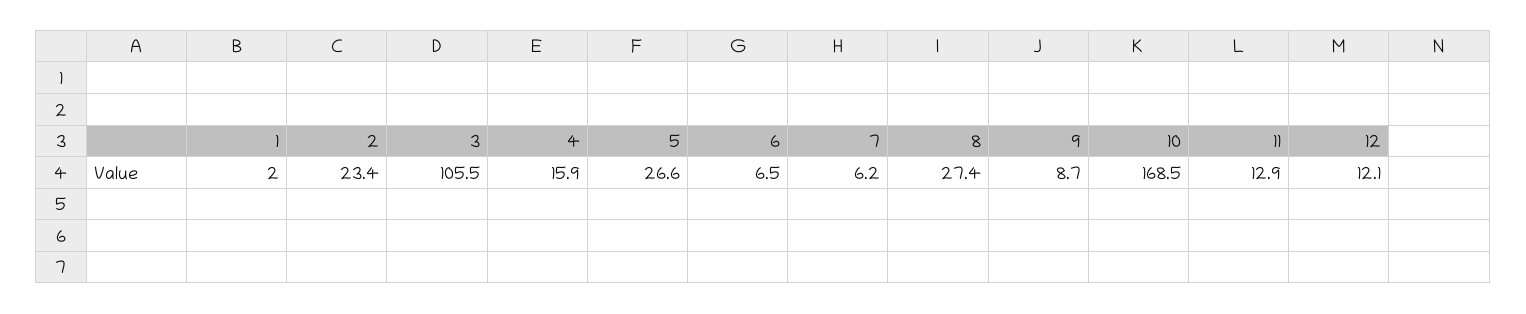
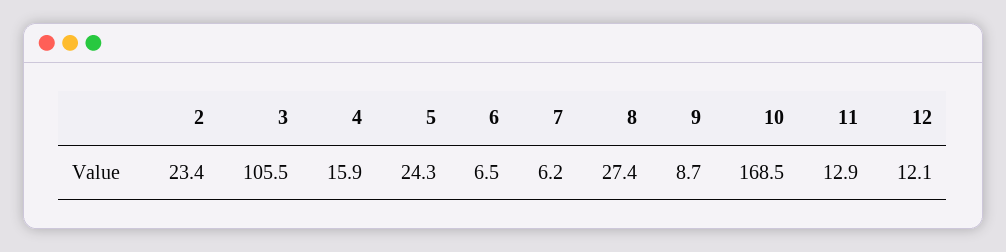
  {
-   "1": 2,
    "2": 23.4,
    "3": 105.5,
    "4": 15.9,
-   "5": 26.6,
+   "5": 24.3,
    "6": 6.5,
    "7": 6.2,
    "8": 27.4,
    "9": 8.7,
    "10": 168.5,
    "11": 12.9,
    "12": 12.1
  }

